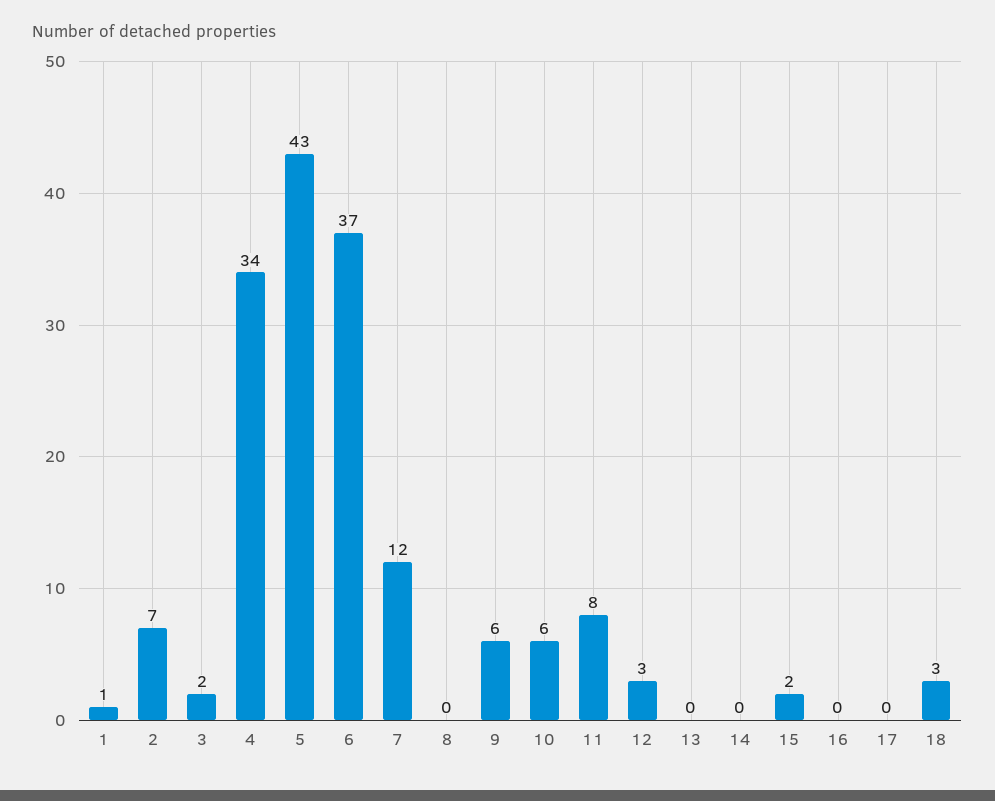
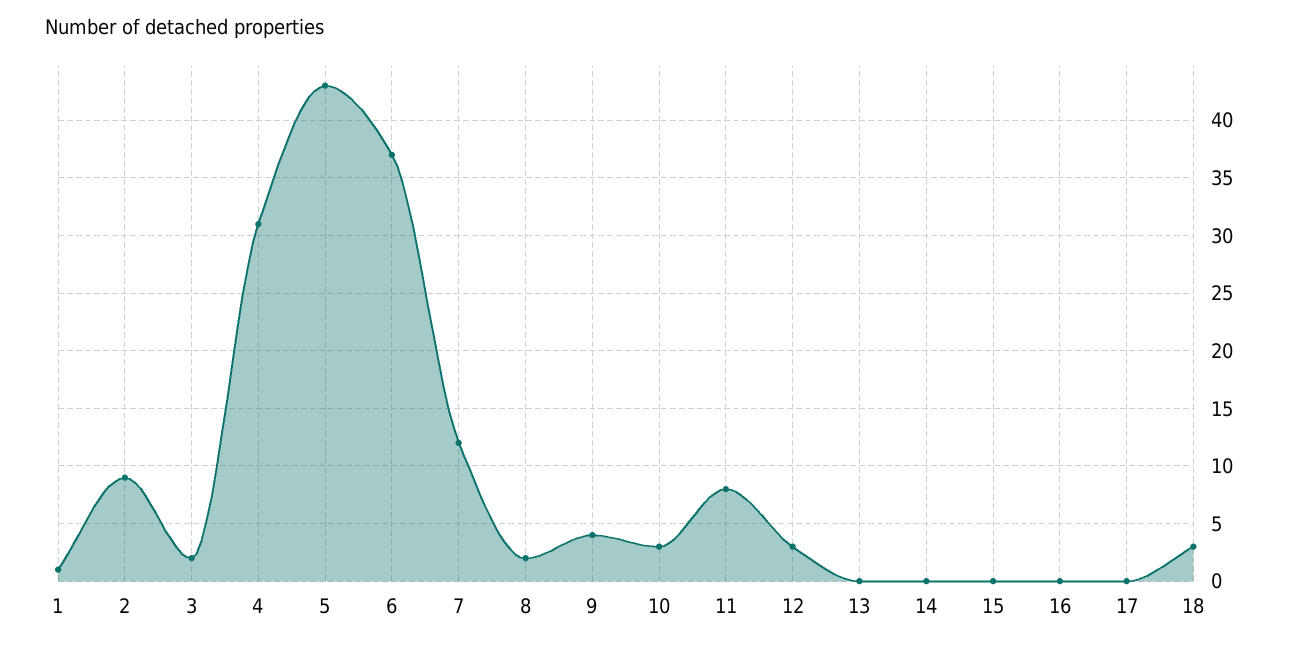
  {
    "1": 1,
-   "2": 7,
+   "2": 9,
    "3": 2,
-   "4": 34,
+   "4": 31,
    "5": 43,
    "6": 37,
    "7": 12,
-   "8": 0,
+   "8": 2,
-   "9": 6,
+   "9": 4,
-   "10": 6,
+   "10": 3,
    "11": 8,
    "12": 3,
    "13": 0,
    "14": 0,
-   "15": 2,
+   "15": 0,
    "16": 0,
    "17": 0,
    "18": 3
  }

